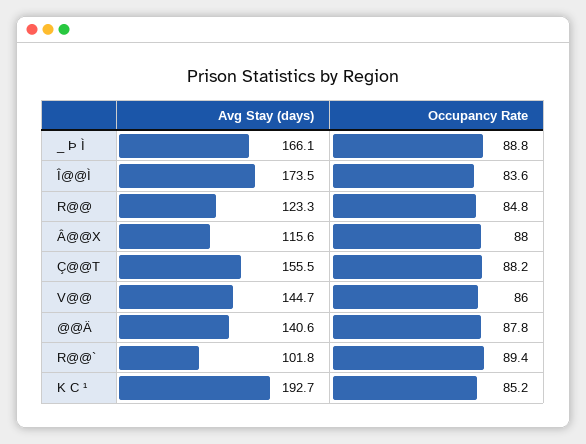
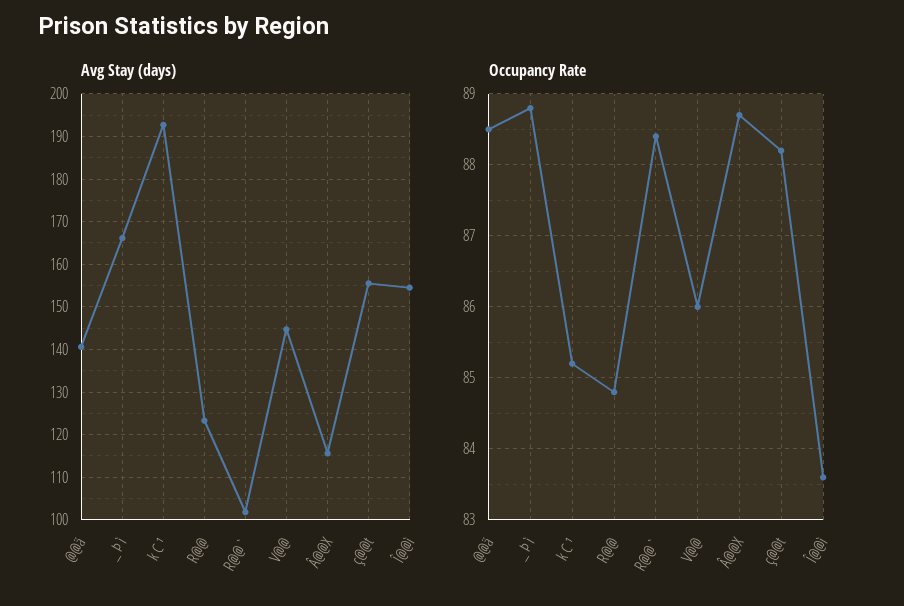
  {
    "Avg Stay (days)": {
      "_ Þ Ì": 166.1,
-     "Î@@Ì": 173.5,
+     "Î@@Ì": 154,
      "R@@": 123.3,
      "Â@@X": 115.6,
      "Ç@@T": 155.5,
      "V@@": 144.7,
      "@@Ä": 140.6,
      "R@@`": 101.8,
      "K C ¹": 192.7
    },
    "Occupancy Rate": {
      "_ Þ Ì": 88.8,
      "Î@@Ì": 83.6,
      "R@@": 84.8,
-     "Â@@X": 88,
+     "Â@@X": 88.7,
      "Ç@@T": 88.2,
      "V@@": 86,
-     "@@Ä": 87.8,
+     "@@Ä": 88.5,
-     "R@@`": 89.4,
+     "R@@`": 88.4,
      "K C ¹": 85.2
    }
  }

